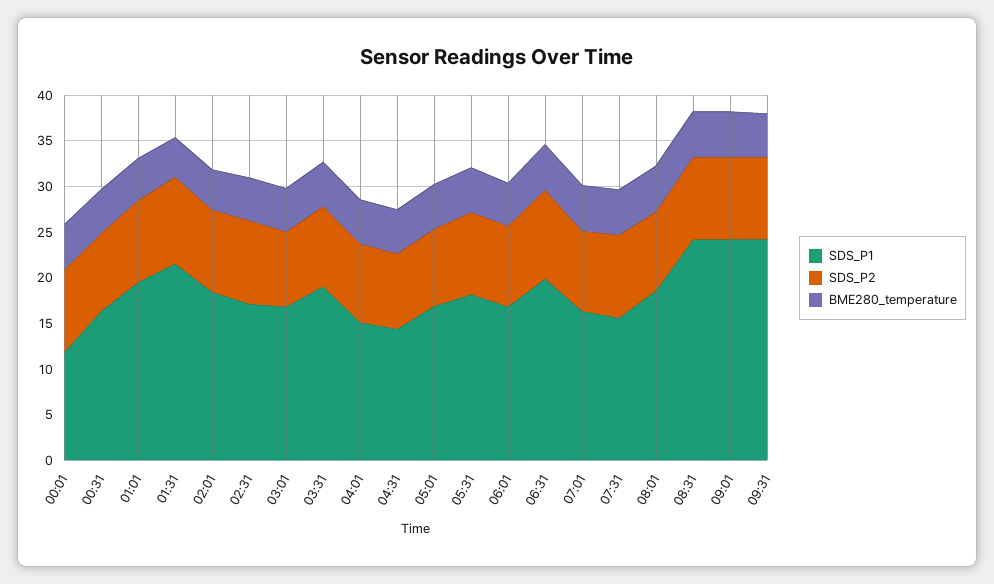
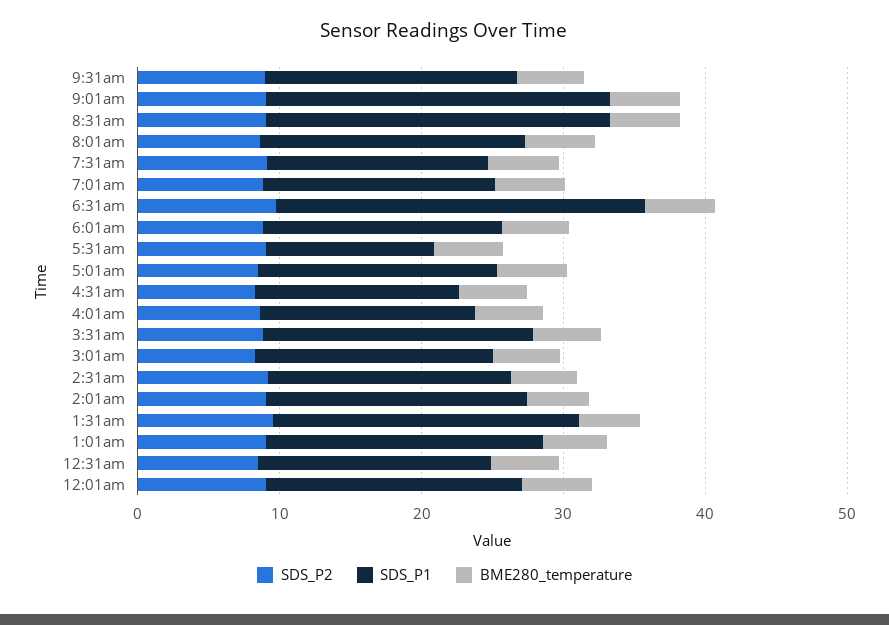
  {
    "SDS_P1": {
-     "00:01": 12,
+     "00:01": 18,
      "00:31": 16,
      "01:01": 20,
      "01:31": 22,
      "02:01": 18,
      "02:31": 17,
      "03:01": 17,
      "03:31": 19,
      "04:01": 15,
      "04:31": 14,
      "05:01": 17,
-     "05:31": 18,
+     "05:31": 12,
      "06:01": 17,
-     "06:31": 20,
+     "06:31": 26,
      "07:01": 16,
      "07:31": 16,
      "08:01": 19,
      "08:31": 24,
      "09:01": 24,
-     "09:31": 24
+     "09:31": 18
    },
    "SDS_P2": {
      "00:01": 9,
      "00:31": 9,
      "01:01": 9,
      "01:31": 10,
      "02:01": 9,
      "02:31": 9,
      "03:01": 8,
      "03:31": 9,
      "04:01": 9,
      "04:31": 8,
      "05:01": 8,
      "05:31": 9,
      "06:01": 9,
      "06:31": 10,
      "07:01": 9,
      "07:31": 9,
      "08:01": 9,
      "08:31": 9,
      "09:01": 9,
      "09:31": 9
    },
    "BME280_temperature": {
      "00:01": 5,
      "00:31": 5,
      "01:01": 5,
      "01:31": 4,
      "02:01": 4,
      "02:31": 5,
      "03:01": 5,
      "03:31": 5,
      "04:01": 5,
      "04:31": 5,
      "05:01": 5,
      "05:31": 5,
      "06:01": 5,
      "06:31": 5,
      "07:01": 5,
      "07:31": 5,
      "08:01": 5,
      "08:31": 5,
      "09:01": 5,
      "09:31": 5
    }
  }

